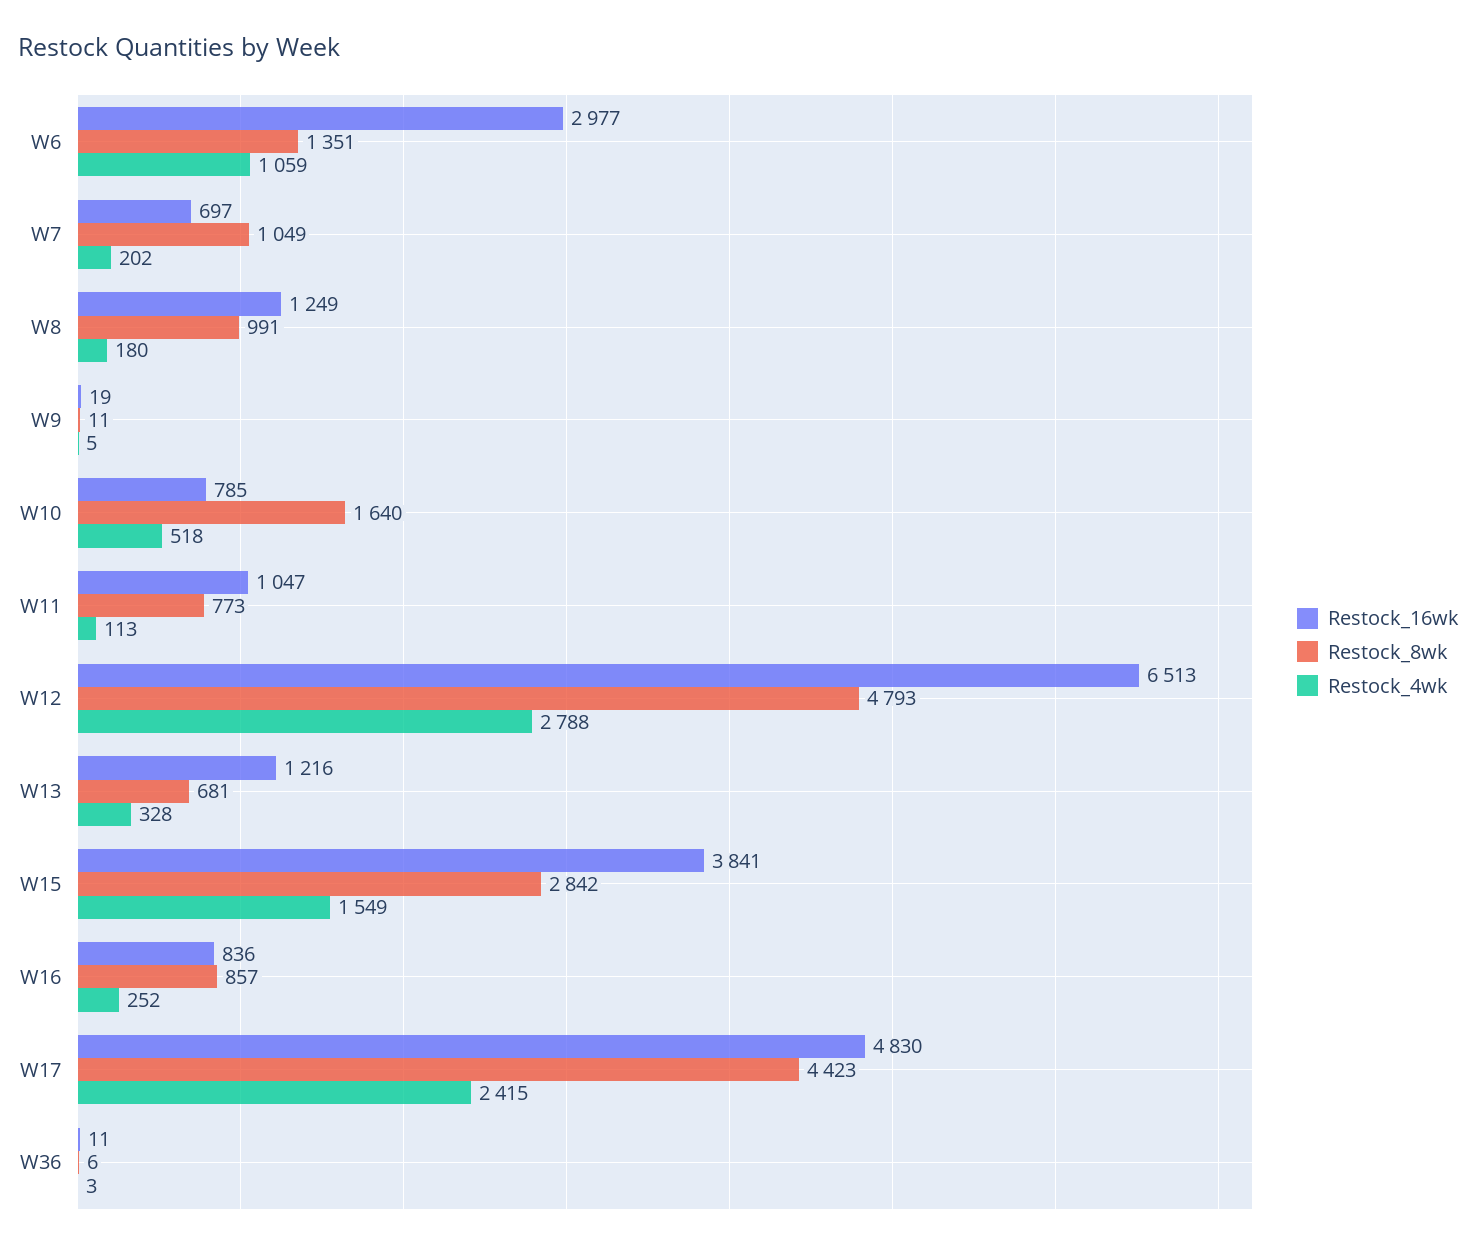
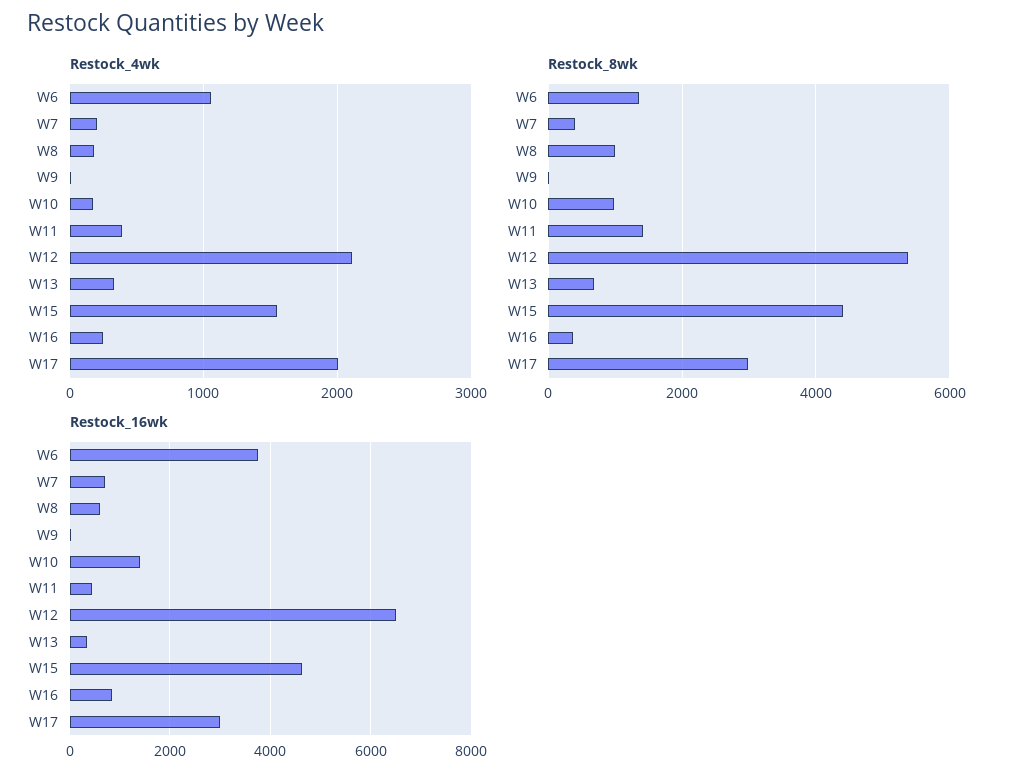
  {
    "Restock_16wk": {
-     "W6": 2977,
+     "W6": 3800,
      "W7": 697,
-     "W8": 1249,
+     "W8": 600,
      "W9": 19,
-     "W10": 785,
+     "W10": 1400,
-     "W11": 1047,
+     "W11": 400,
      "W12": 6513,
-     "W13": 1216,
+     "W13": 400,
-     "W15": 3841,
+     "W15": 4600,
      "W16": 836,
-     "W17": 4830,
+     "W17": 3000
-     "W36": 11
    },
    "Restock_8wk": {
      "W6": 1351,
-     "W7": 1049,
+     "W7": 400,
      "W8": 991,
      "W9": 11,
-     "W10": 1640,
+     "W10": 1000,
-     "W11": 773,
+     "W11": 1400,
-     "W12": 4793,
+     "W12": 5400,
      "W13": 681,
-     "W15": 2842,
+     "W15": 4400,
-     "W16": 857,
+     "W16": 400,
-     "W17": 4423,
+     "W17": 3000
-     "W36": 6
    },
    "Restock_4wk": {
      "W6": 1059,
      "W7": 202,
      "W8": 180,
      "W9": 5,
-     "W10": 518,
+     "W10": 200,
-     "W11": 113,
+     "W11": 400,
-     "W12": 2788,
+     "W12": 2100,
      "W13": 328,
      "W15": 1549,
      "W16": 252,
-     "W17": 2415,
+     "W17": 2000
-     "W36": 3
    }
  }

